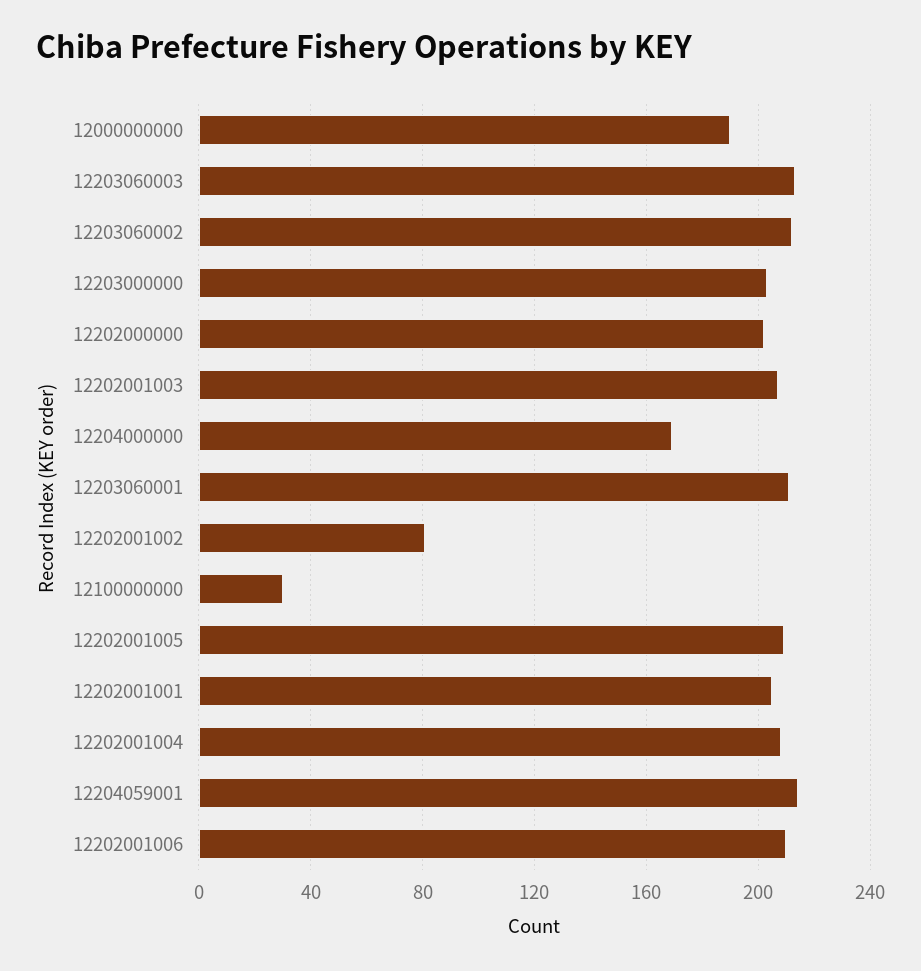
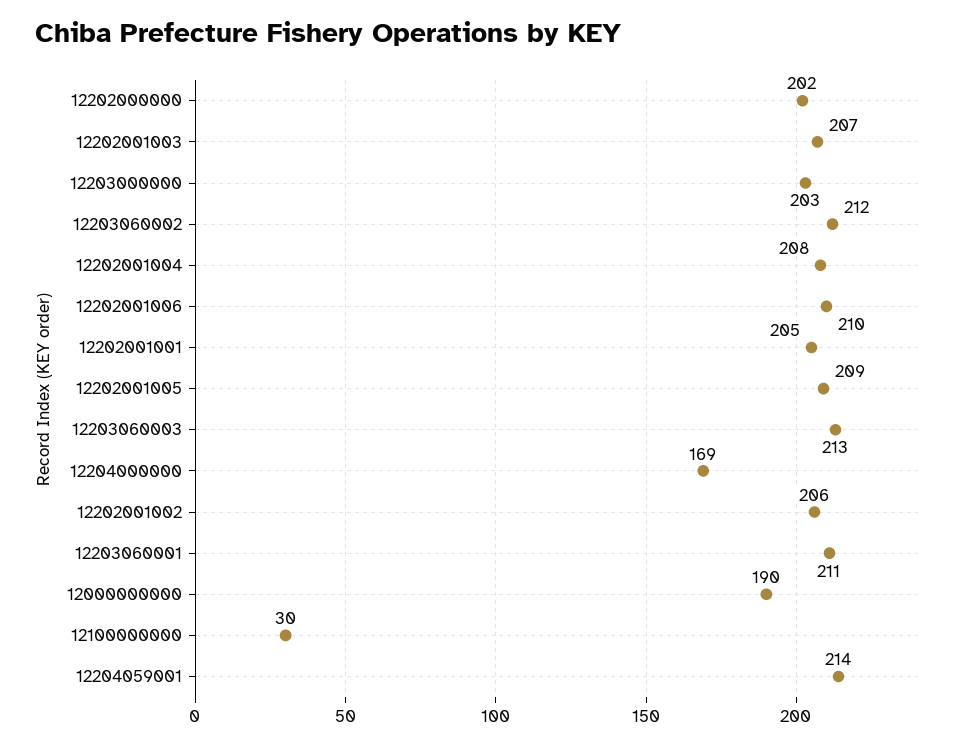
  {
    "12000000000": 190,
    "12203060003": 213,
    "12203060002": 212,
    "12203000000": 203,
    "12202000000": 202,
    "12202001003": 207,
    "12204000000": 169,
    "12203060001": 211,
-   "12202001002": 80,
+   "12202001002": 206,
    "12100000000": 30,
    "12202001005": 209,
    "12202001001": 205,
    "12202001004": 208,
    "12204059001": 214,
    "12202001006": 210
  }

